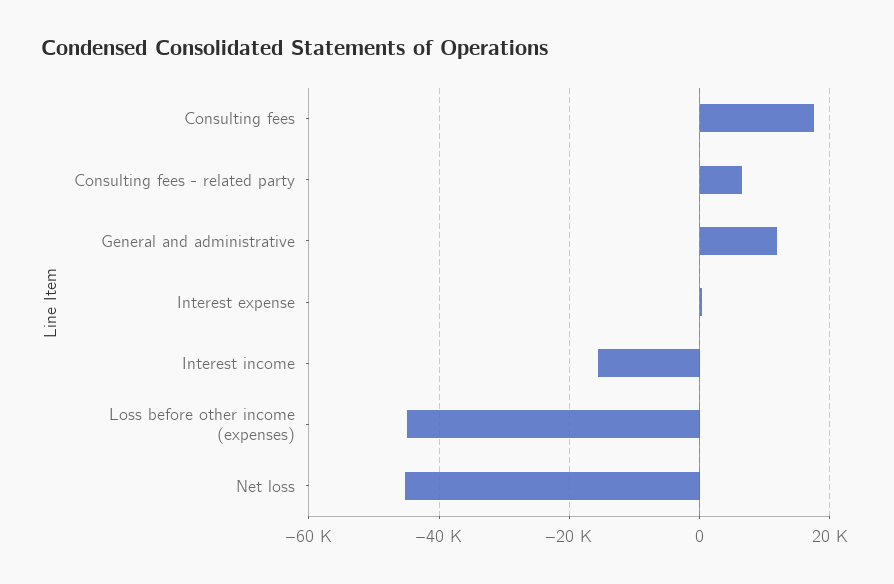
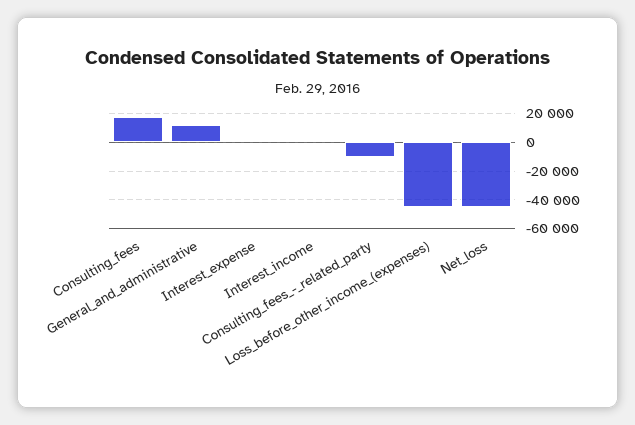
  {
    "Consulting fees": 18000,
-   "Consulting fees - related party": 6000,
+   "Consulting fees - related party": -10000,
    "General and administrative": 12000,
    "Interest expense": 0,
-   "Interest income": -16000,
+   "Interest income": 0,
    "Loss before other income (expenses)": -44000,
    "Net loss": -46000
  }

